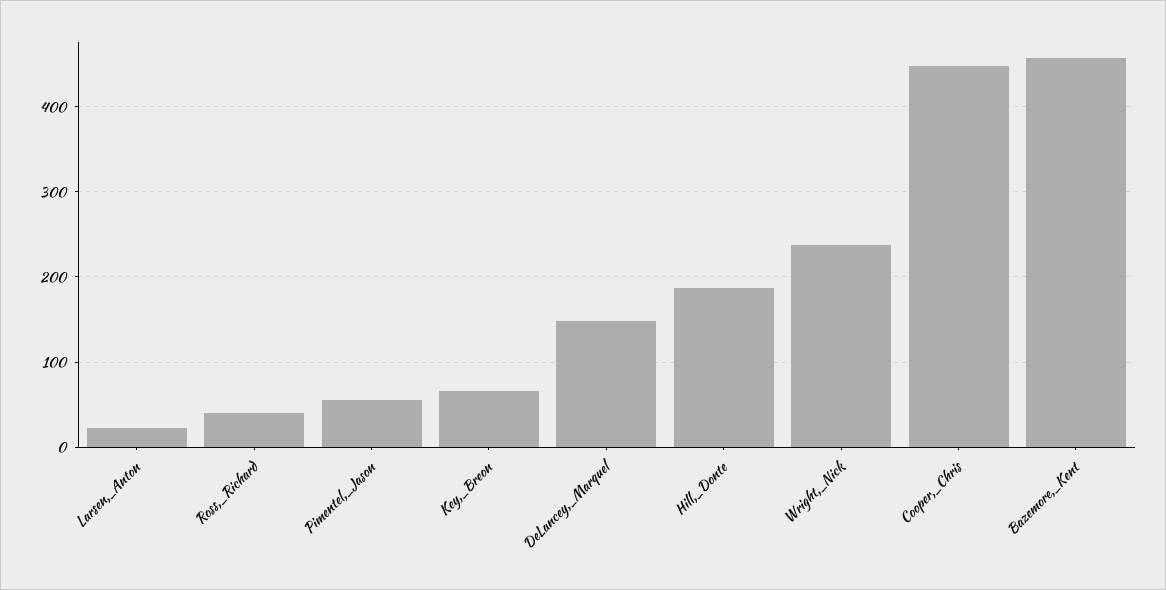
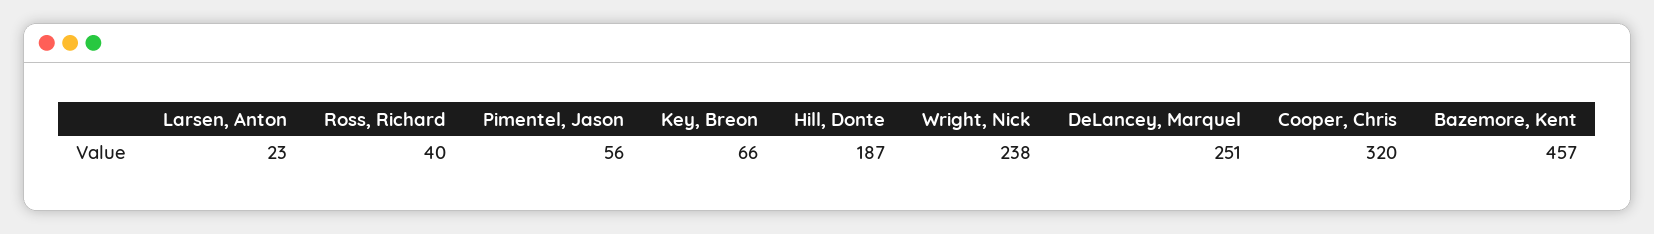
  {
    "Larsen,_Anton": 23,
    "Ross,_Richard": 40,
    "Pimentel,_Jason": 56,
    "Key,_Breon": 66,
-   "DeLancey,_Marquel": 150,
+   "DeLancey,_Marquel": 251,
    "Hill,_Donte": 187,
    "Wright,_Nick": 238,
-   "Cooper,_Chris": 450,
+   "Cooper,_Chris": 320,
    "Bazemore,_Kent": 457
  }

